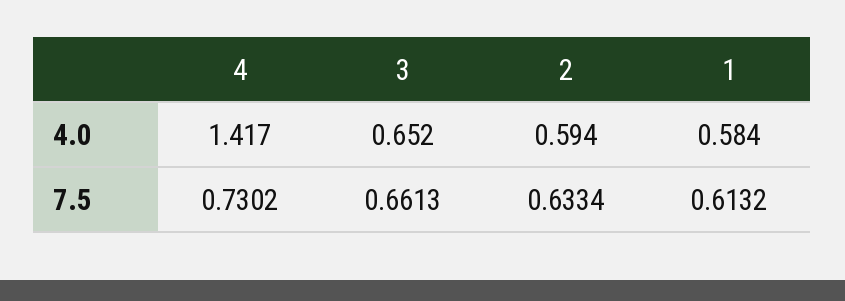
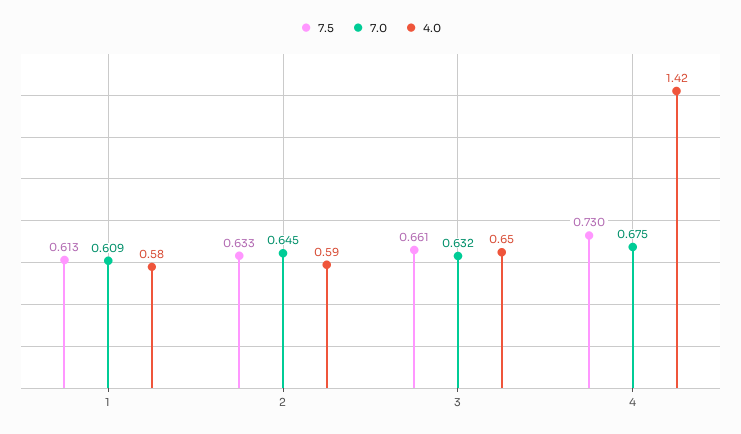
  {
    "4.0": {
      "4": 1.417,
      "3": 0.652,
      "2": 0.594,
      "1": 0.584
    },
    "7.5": {
      "4": 0.7302,
      "3": 0.6613,
      "2": 0.6334,
      "1": 0.6132
-   }
+   },
+   "7.0": {
+     "1": 0.609,
+     "2": 0.645,
+     "3": 0.632,
+     "4": 0.675
+   }
  }

